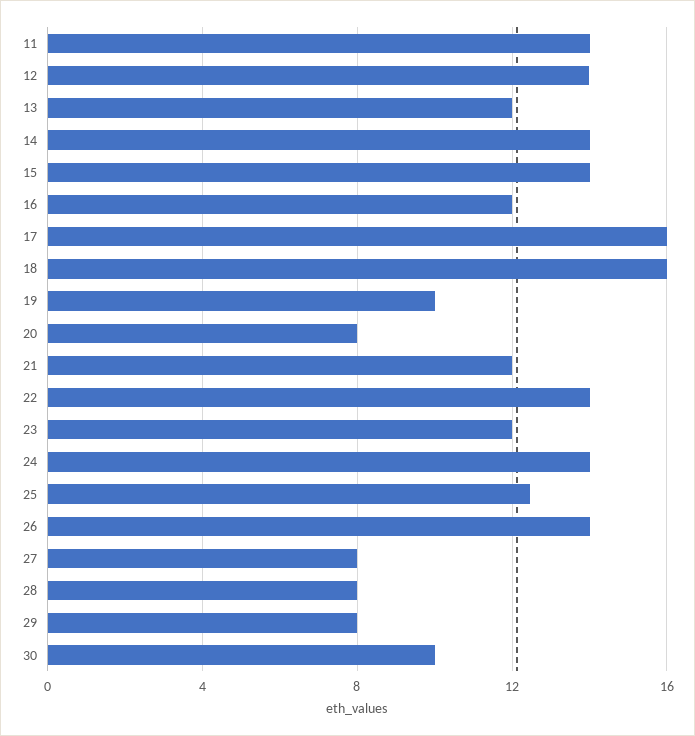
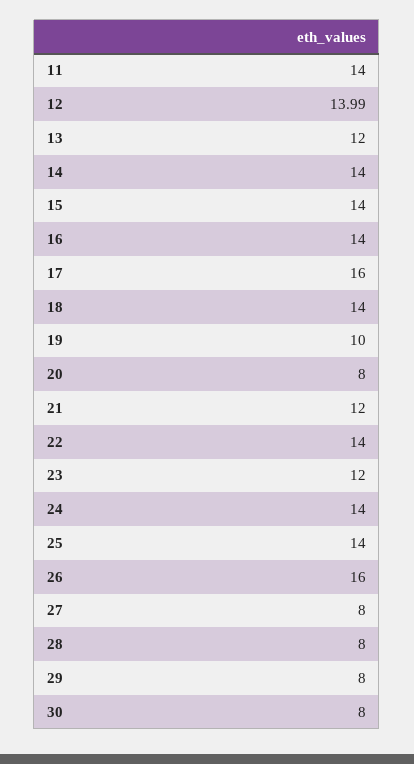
  {
    "11": 14,
    "12": 13.99,
    "13": 12,
    "14": 14,
    "15": 14,
-   "16": 12,
+   "16": 14,
    "17": 16,
-   "18": 16,
+   "18": 14,
    "19": 10,
    "20": 8,
    "21": 12,
    "22": 14,
    "23": 12,
    "24": 14,
-   "25": 12.5,
+   "25": 14,
-   "26": 14,
+   "26": 16,
    "27": 8,
    "28": 8,
    "29": 8,
-   "30": 10
+   "30": 8
  }

